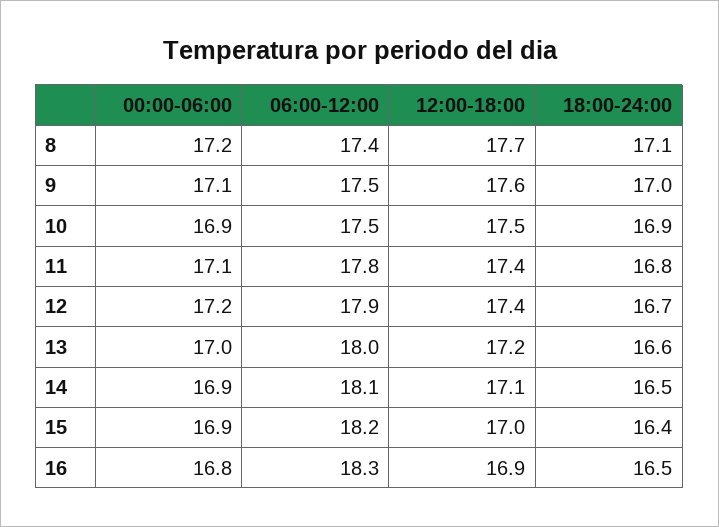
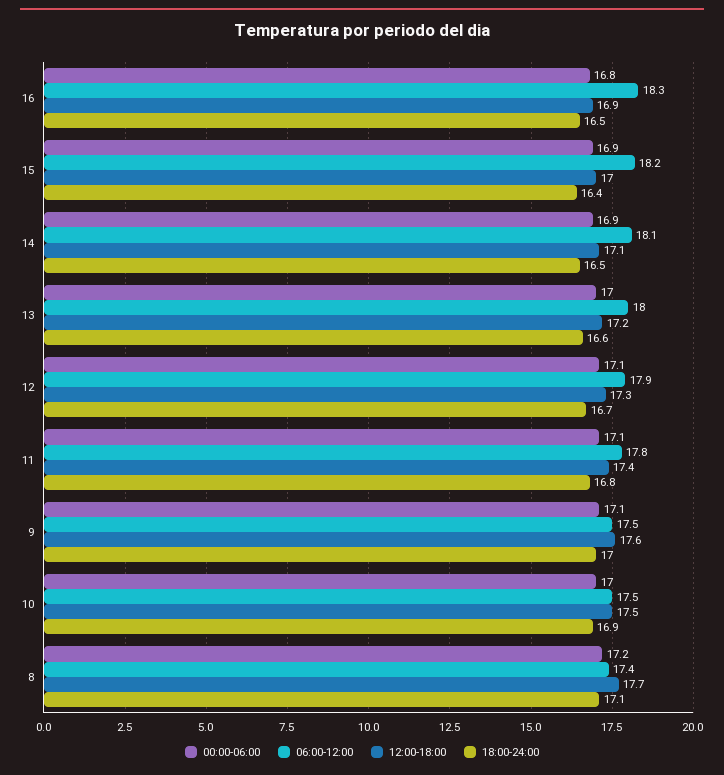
  {
    "00:00-06:00": {
      "8": 17.2,
      "9": 17.1,
-     "10": 16.9,
+     "10": 17,
      "11": 17.1,
-     "12": 17.2,
+     "12": 17.1,
      "13": 17,
      "14": 16.9,
      "15": 16.9,
      "16": 16.8
    },
    "06:00-12:00": {
      "8": 17.4,
      "9": 17.5,
      "10": 17.5,
      "11": 17.8,
      "12": 17.9,
      "13": 18,
      "14": 18.1,
      "15": 18.2,
      "16": 18.3
    },
    "12:00-18:00": {
      "8": 17.7,
      "9": 17.6,
      "10": 17.5,
      "11": 17.4,
-     "12": 17.4,
+     "12": 17.3,
      "13": 17.2,
      "14": 17.1,
      "15": 17,
      "16": 16.9
    },
    "18:00-24:00": {
      "8": 17.1,
      "9": 17,
      "10": 16.9,
      "11": 16.8,
      "12": 16.7,
      "13": 16.6,
      "14": 16.5,
      "15": 16.4,
      "16": 16.5
    }
  }

